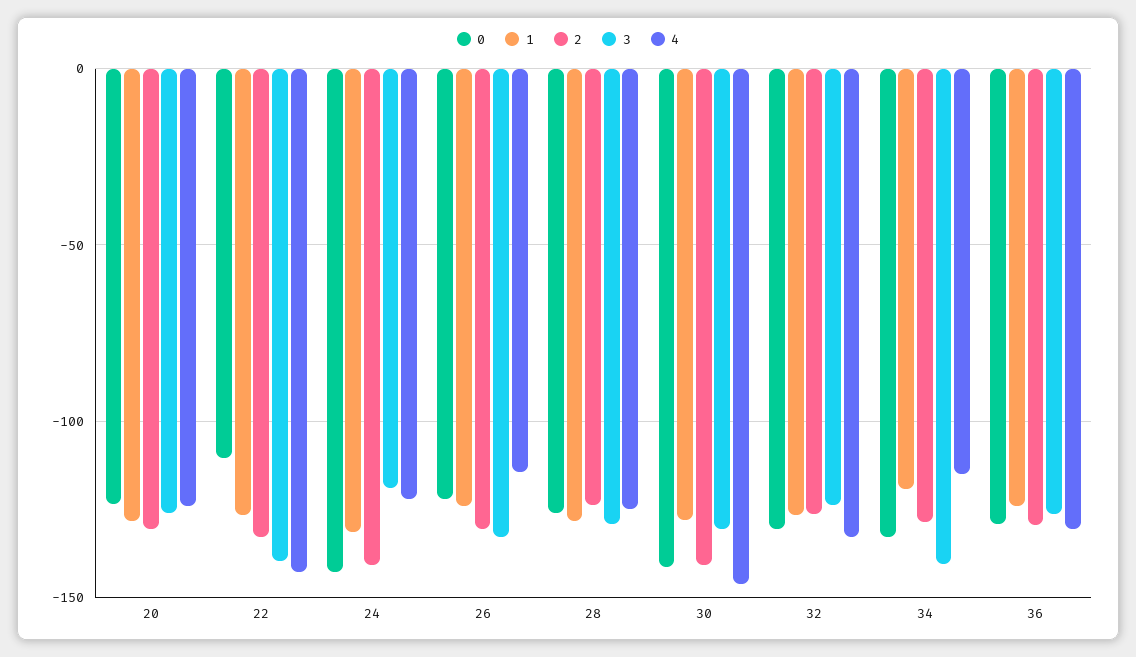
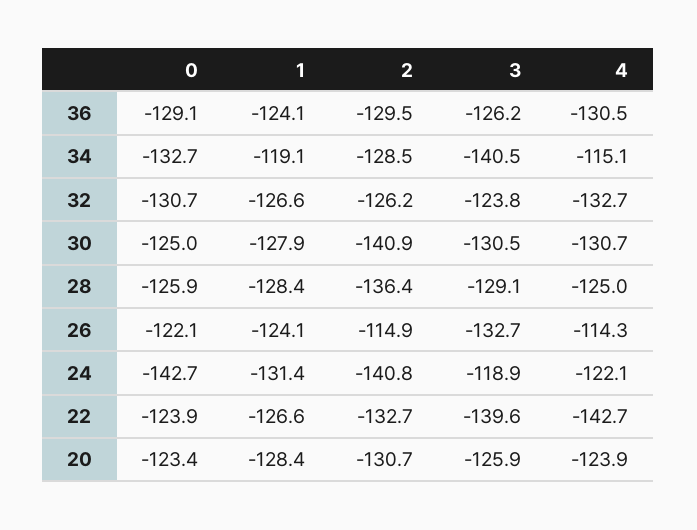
  {
    "0": {
      "20": -123.4,
-     "22": -110,
+     "22": -123.9,
      "24": -142.7,
      "26": -122.1,
      "28": -125.9,
-     "30": -140,
+     "30": -125,
      "32": -130.7,
      "34": -132.7,
      "36": -129.1
    },
    "1": {
      "20": -128.4,
      "22": -126.6,
      "24": -131.4,
      "26": -124.1,
      "28": -128.4,
      "30": -127.9,
      "32": -126.6,
      "34": -119.1,
      "36": -124.1
    },
    "2": {
      "20": -130.7,
      "22": -132.7,
      "24": -140.8,
-     "26": -130,
+     "26": -114.9,
-     "28": -125,
+     "28": -136.4,
      "30": -140.9,
      "32": -126.2,
      "34": -128.5,
      "36": -129.5
    },
    "3": {
      "20": -125.9,
      "22": -139.6,
      "24": -118.9,
      "26": -132.7,
      "28": -129.1,
      "30": -130.5,
      "32": -123.8,
      "34": -140.5,
      "36": -126.2
    },
    "4": {
      "20": -123.9,
      "22": -142.7,
      "24": -122.1,
      "26": -114.3,
      "28": -125,
-     "30": -145,
+     "30": -130.7,
      "32": -132.7,
      "34": -115.1,
      "36": -130.5
    }
  }

